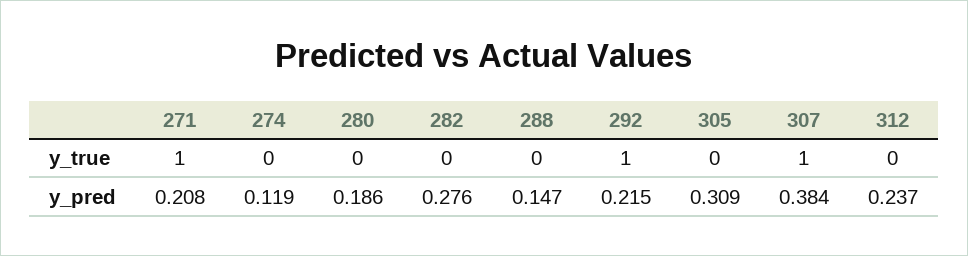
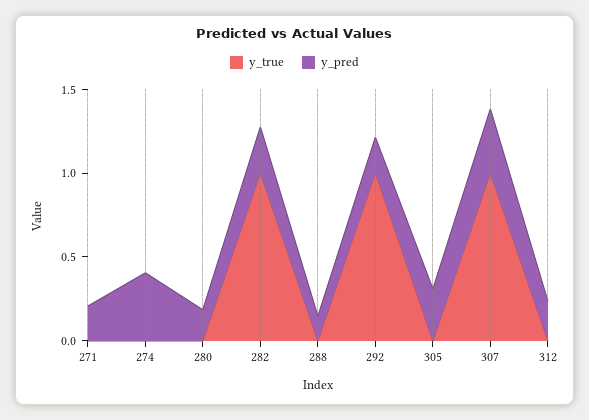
  {
    "y_true": {
-     "271": 1,
+     "271": 0,
      "274": 0,
      "280": 0,
-     "282": 0,
+     "282": 1,
      "288": 0,
      "292": 1,
      "305": 0,
      "307": 1,
      "312": 0
    },
    "y_pred": {
      "271": 0.208,
-     "274": 0.119,
+     "274": 0.4,
      "280": 0.186,
      "282": 0.276,
      "288": 0.147,
      "292": 0.215,
      "305": 0.309,
      "307": 0.384,
      "312": 0.237
    }
  }

